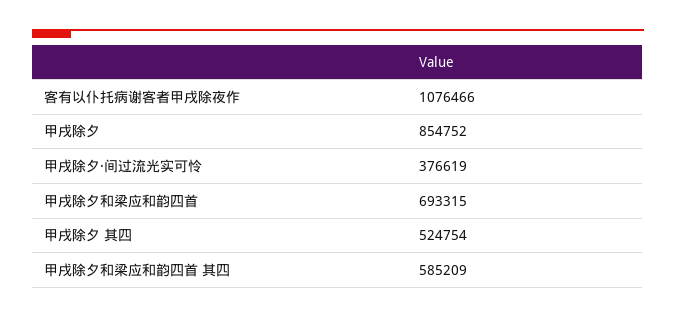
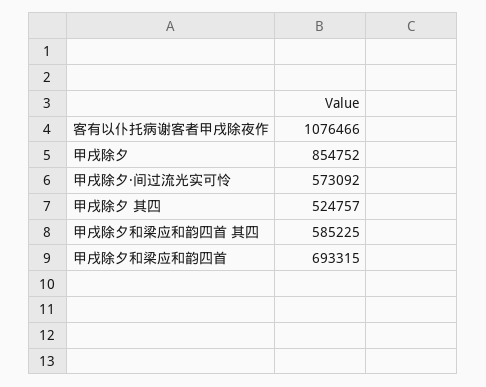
  {
    "客有以仆托病谢客者甲戌除夜作": 1076466,
    "甲戌除夕": 854752,
-   "甲戌除夕·间过流光实可怜": 376619,
+   "甲戌除夕·间过流光实可怜": 573092,
    "甲戌除夕和梁应和韵四首": 693315,
-   "甲戌除夕 其四": 524754,
+   "甲戌除夕 其四": 524757,
-   "甲戌除夕和梁应和韵四首 其四": 585209
+   "甲戌除夕和梁应和韵四首 其四": 585225
  }

